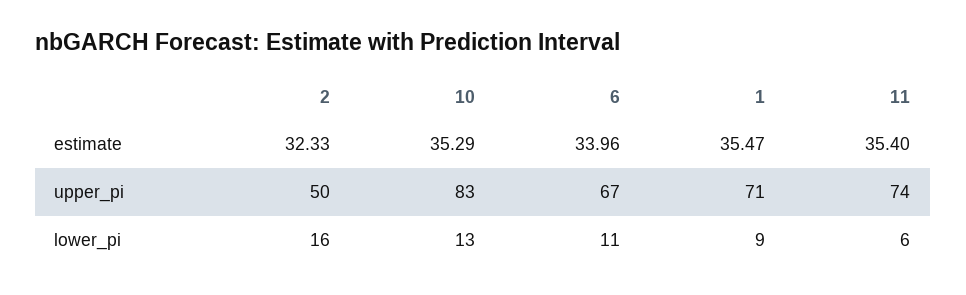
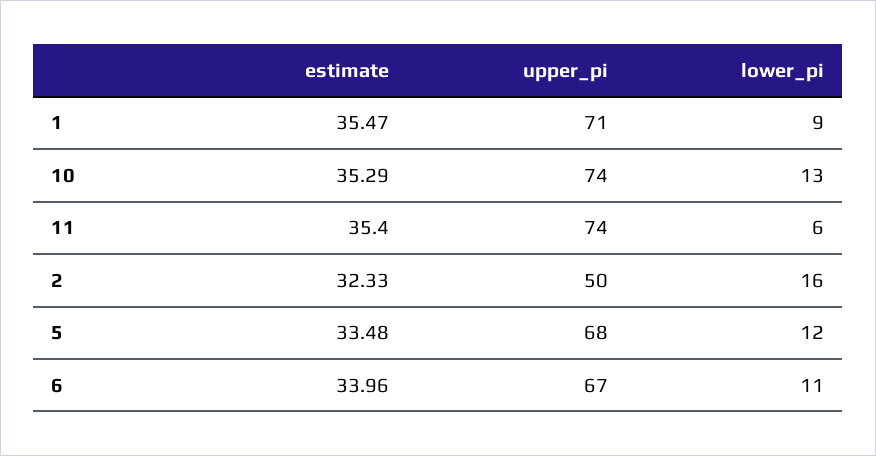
  {
    "2": {
      "estimate": 32.33,
      "upper_pi": 50,
      "lower_pi": 16
    },
    "10": {
      "estimate": 35.29,
-     "upper_pi": 83,
+     "upper_pi": 74,
      "lower_pi": 13
    },
    "6": {
      "estimate": 33.96,
      "upper_pi": 67,
      "lower_pi": 11
    },
    "1": {
      "estimate": 35.47,
      "upper_pi": 71,
      "lower_pi": 9
    },
    "11": {
      "estimate": 35.4,
      "upper_pi": 74,
      "lower_pi": 6
-   }
+   },
+   "5": {
+     "estimate": 33.48,
+     "upper_pi": 68,
+     "lower_pi": 12
+   }
  }

